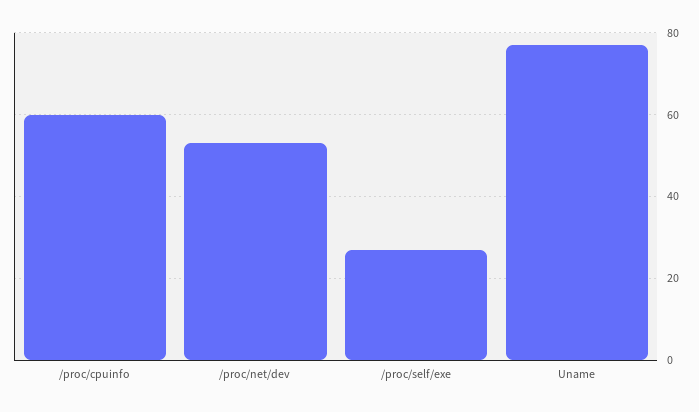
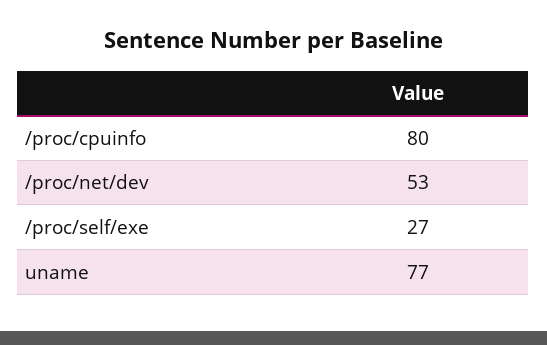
  {
-   "/proc/cpuinfo": 60,
+   "/proc/cpuinfo": 80,
    "/proc/net/dev": 53,
    "/proc/self/exe": 27,
    "Uname": 77
  }

